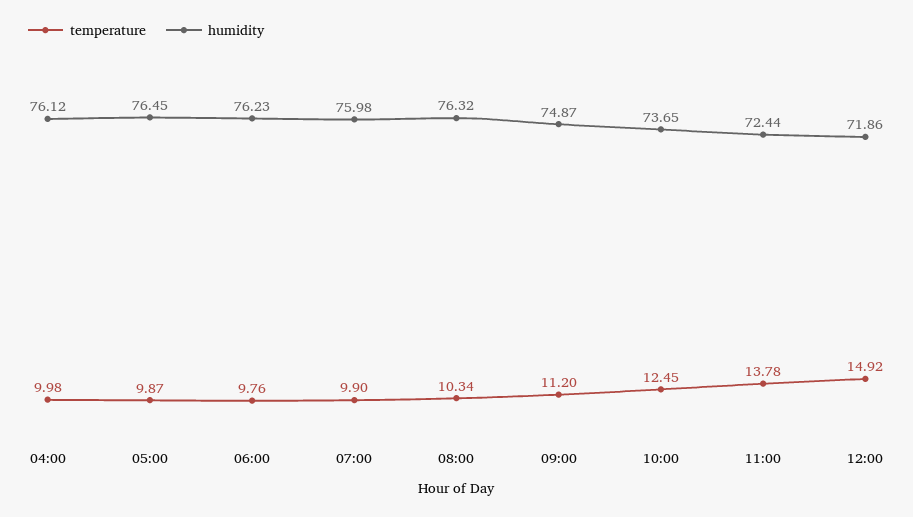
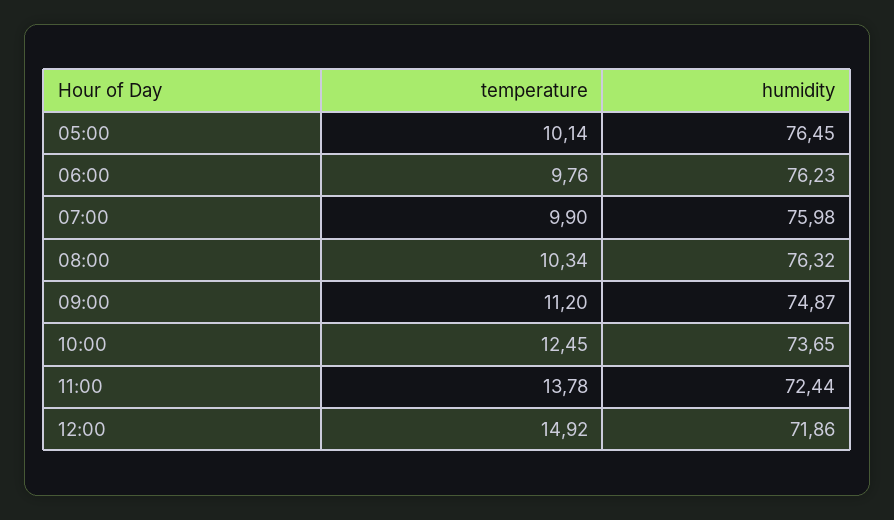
  {
    "temperature": {
-     "04:00": 9.98,
-     "05:00": 9.87,
+     "05:00": 10.14,
      "06:00": 9.76,
      "07:00": 9.9,
      "08:00": 10.34,
      "09:00": 11.2,
      "10:00": 12.45,
      "11:00": 13.78,
      "12:00": 14.92
    },
    "humidity": {
-     "04:00": 76.12,
      "05:00": 76.45,
      "06:00": 76.23,
      "07:00": 75.98,
      "08:00": 76.32,
      "09:00": 74.87,
      "10:00": 73.65,
      "11:00": 72.44,
      "12:00": 71.86
    }
  }

